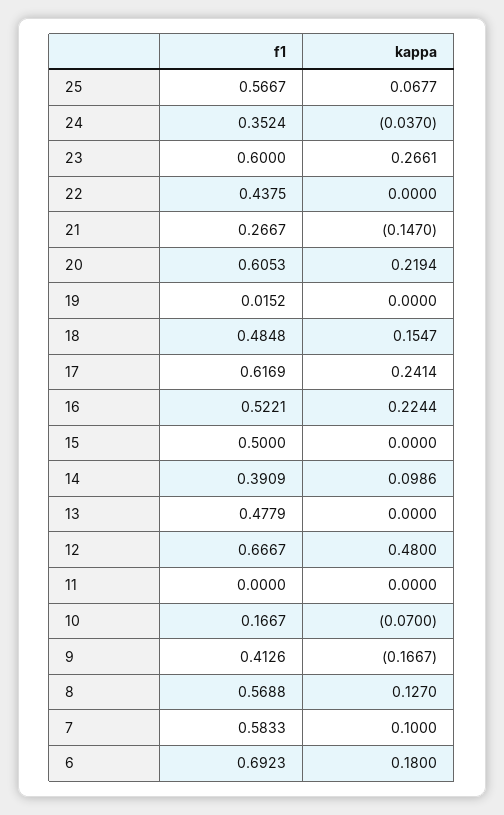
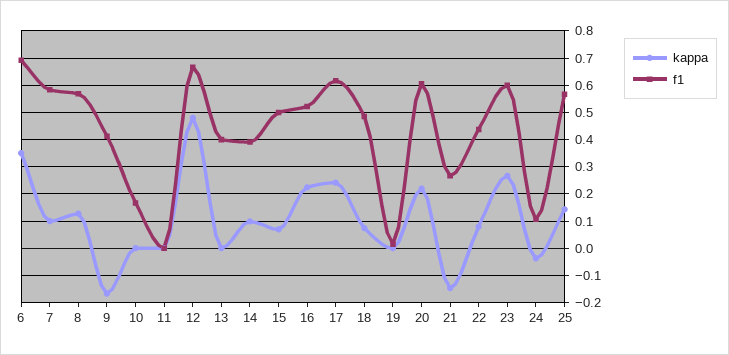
  {
    "f1": {
      "25": 0.5667,
-     "24": 0.3524,
+     "24": 0.1,
      "23": 0.6,
      "22": 0.4375,
      "21": 0.2667,
      "20": 0.6053,
      "19": 0.0152,
      "18": 0.4848,
      "17": 0.6169,
      "16": 0.5221,
      "15": 0.5,
      "14": 0.3909,
-     "13": 0.4779,
+     "13": 0.4,
      "12": 0.6667,
      "11": 0,
      "10": 0.1667,
      "9": 0.4126,
      "8": 0.5688,
      "7": 0.5833,
      "6": 0.6923
    },
    "kappa": {
-     "25": 0.0677,
+     "25": 0.15,
      "24": -0.037,
      "23": 0.2661,
-     "22": 0,
+     "22": 0.075,
      "21": -0.147,
      "20": 0.2194,
      "19": 0,
-     "18": 0.1547,
+     "18": 0.075,
      "17": 0.2414,
      "16": 0.2244,
-     "15": 0,
+     "15": 0.075,
      "14": 0.0986,
      "13": 0,
      "12": 0.48,
      "11": 0,
-     "10": -0.07,
+     "10": 0,
      "9": -0.1667,
      "8": 0.127,
      "7": 0.1,
-     "6": 0.18
+     "6": 0.35
    }
  }

